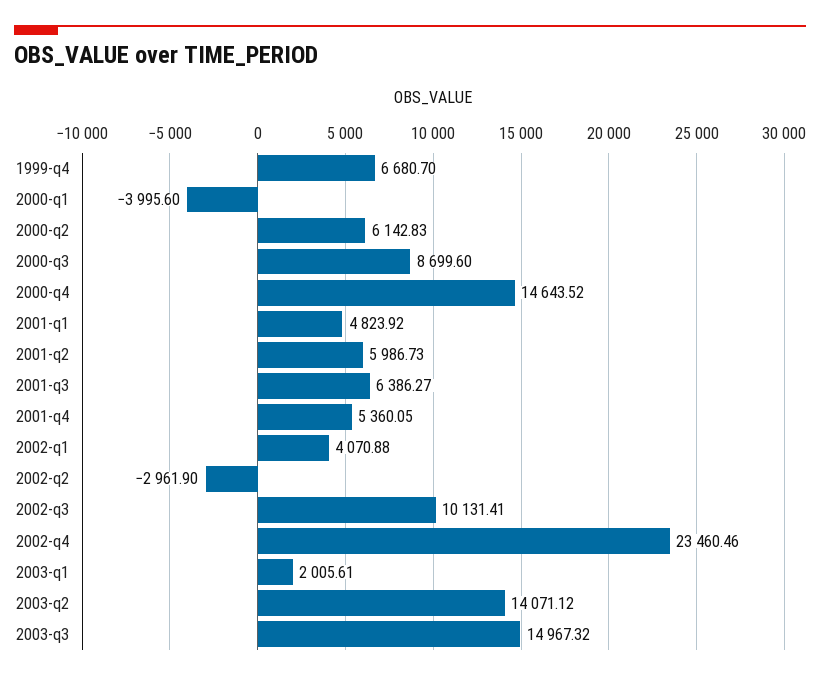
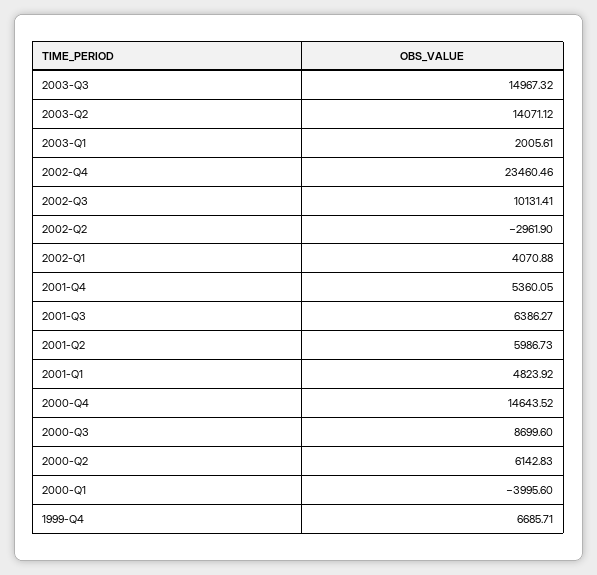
  {
-   "1999-q4": 6680.7,
+   "1999-q4": 6685.71,
    "2000-q1": -3995.6,
    "2000-q2": 6142.83,
    "2000-q3": 8699.6,
    "2000-q4": 14643.52,
    "2001-q1": 4823.92,
    "2001-q2": 5986.73,
    "2001-q3": 6386.27,
    "2001-q4": 5360.05,
    "2002-q1": 4070.88,
    "2002-q2": -2961.9,
    "2002-q3": 10131.41,
    "2002-q4": 23460.46,
    "2003-q1": 2005.61,
    "2003-q2": 14071.12,
    "2003-q3": 14967.32
  }

